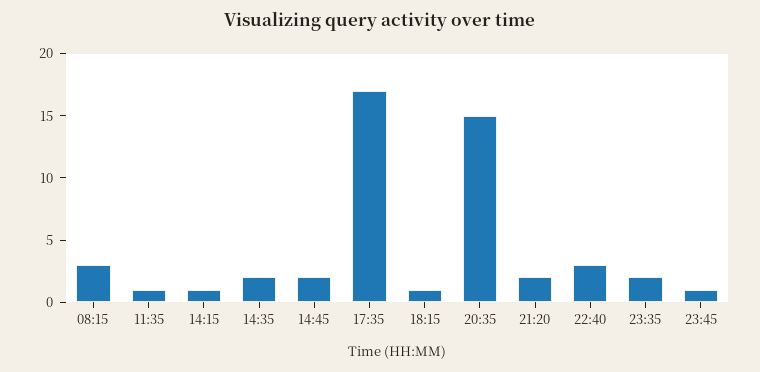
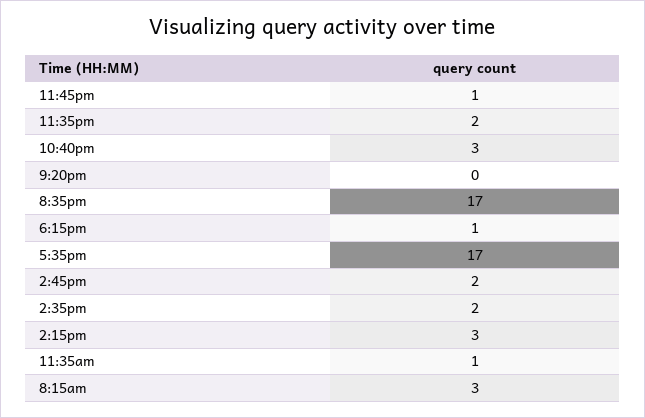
  {
    "08:15": 3,
    "11:35": 1,
-   "14:15": 1,
+   "14:15": 3,
    "14:35": 2,
    "14:45": 2,
    "17:35": 17,
    "18:15": 1,
-   "20:35": 15,
+   "20:35": 17,
-   "21:20": 2,
+   "21:20": 0,
    "22:40": 3,
    "23:35": 2,
    "23:45": 1
  }

